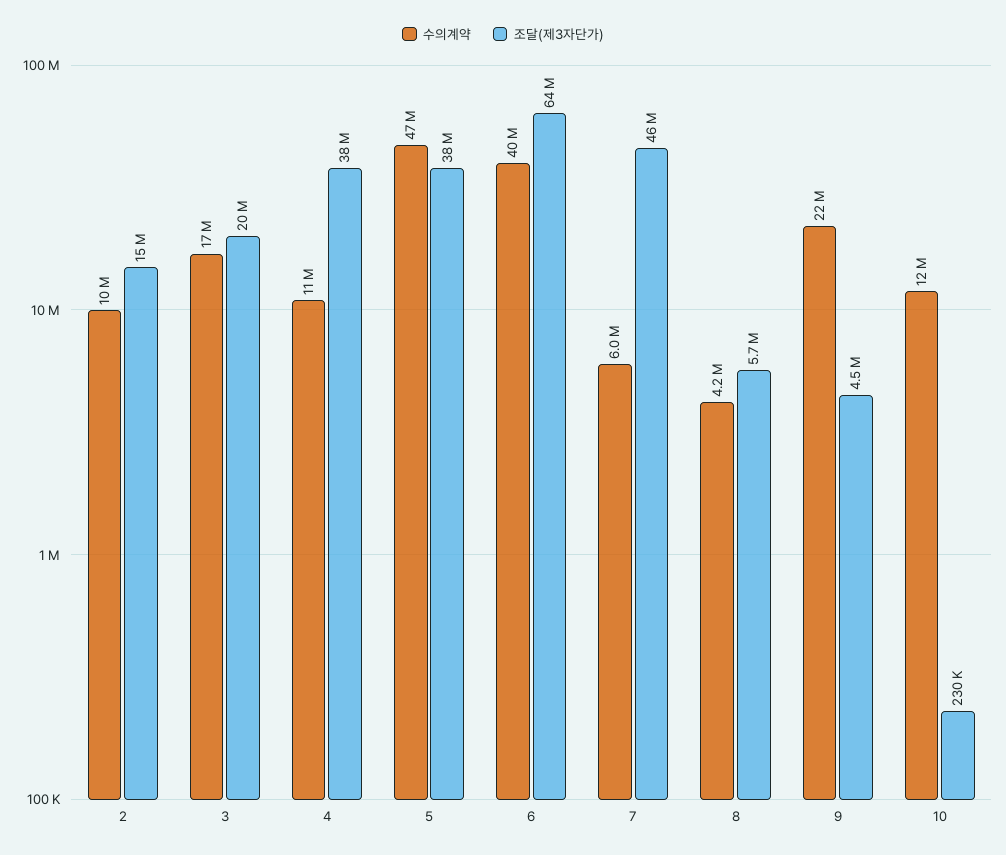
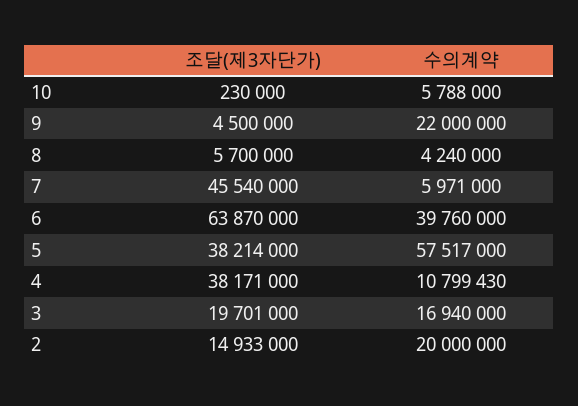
  {
    "수의계약": {
-     "2": 10000000,
+     "2": 20000000,
      "3": 16940000,
      "4": 10799430,
-     "5": 47000000,
+     "5": 57517000,
      "6": 39760000,
      "7": 5971000,
      "8": 4240000,
      "9": 22000000,
-     "10": 12000000
+     "10": 5788000
    },
    "조달(제3자단가)": {
      "2": 14933000,
      "3": 19701000,
      "4": 38171000,
      "5": 38214000,
      "6": 63870000,
      "7": 45540000,
      "8": 5700000,
      "9": 4500000,
      "10": 230000
    }
  }

